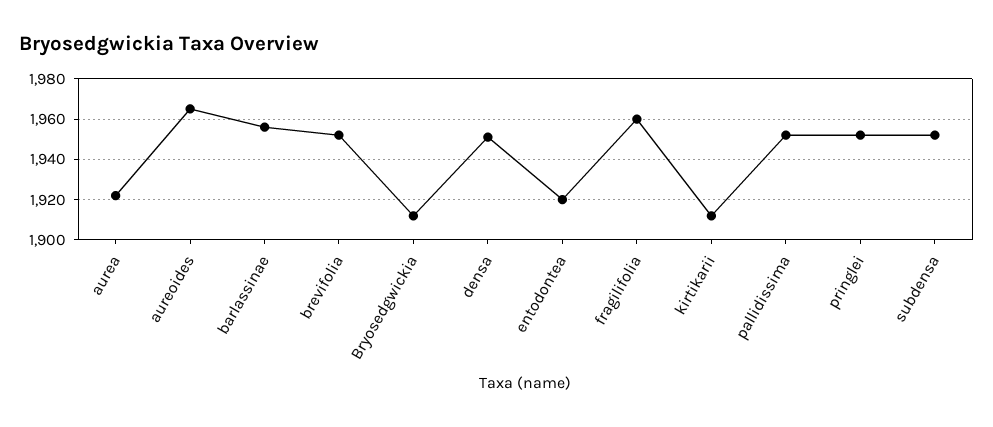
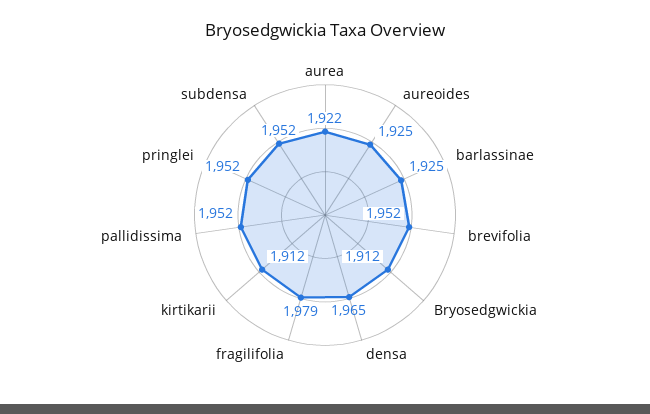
  {
    "aurea": 1922,
-   "aureoides": 1965,
+   "aureoides": 1925,
-   "barlassinae": 1955,
+   "barlassinae": 1925,
    "brevifolia": 1952,
    "Bryosedgwickia": 1912,
-   "densa": 1950,
+   "densa": 1965,
-   "entodontea": 1920,
-   "fragilifolia": 1960,
+   "fragilifolia": 1979,
    "kirtikarii": 1912,
    "pallidissima": 1952,
    "pringlei": 1952,
    "subdensa": 1952
  }

